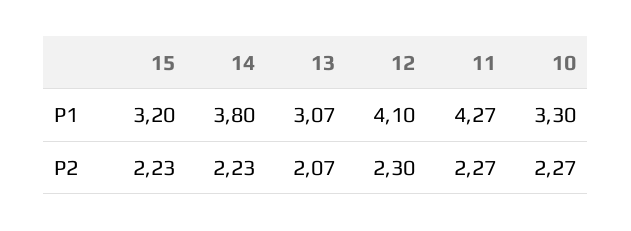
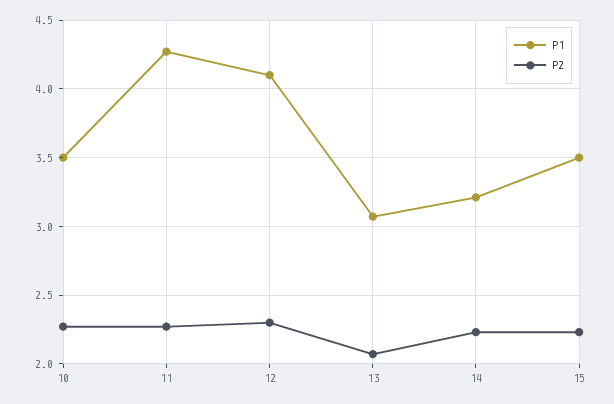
  {
    "P1": {
-     "15": 3.2,
+     "15": 3.5,
-     "14": 3.8,
+     "14": 3.2,
      "13": 3.07,
      "12": 4.1,
      "11": 4.27,
-     "10": 3.3
+     "10": 3.5
    },
    "P2": {
      "15": 2.23,
      "14": 2.23,
      "13": 2.07,
      "12": 2.3,
      "11": 2.27,
      "10": 2.27
    }
  }

